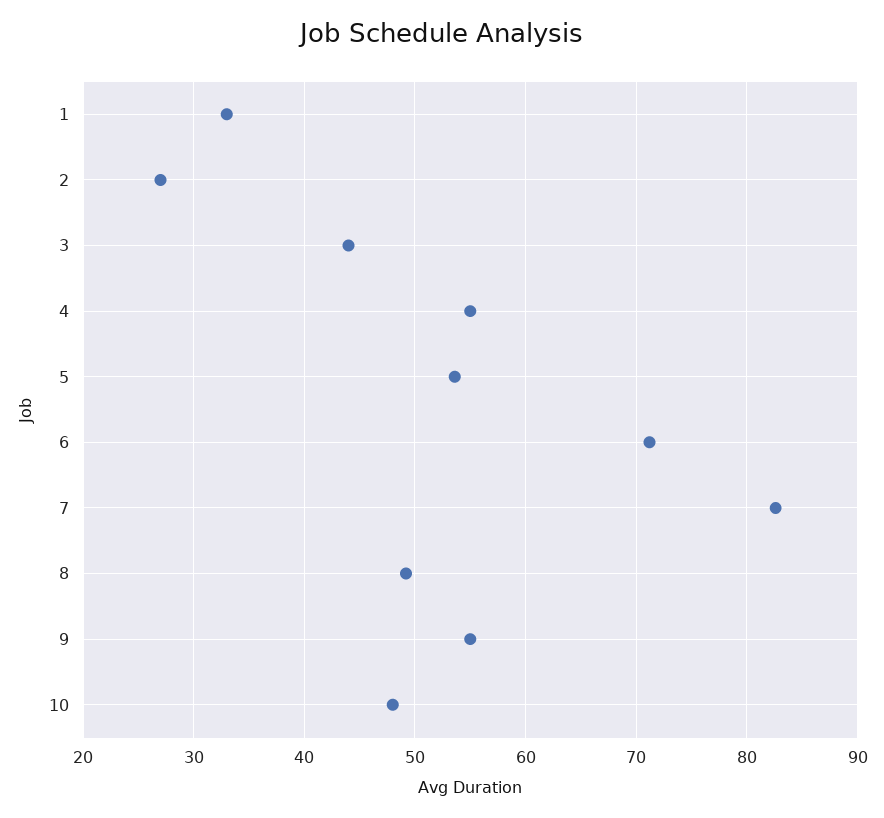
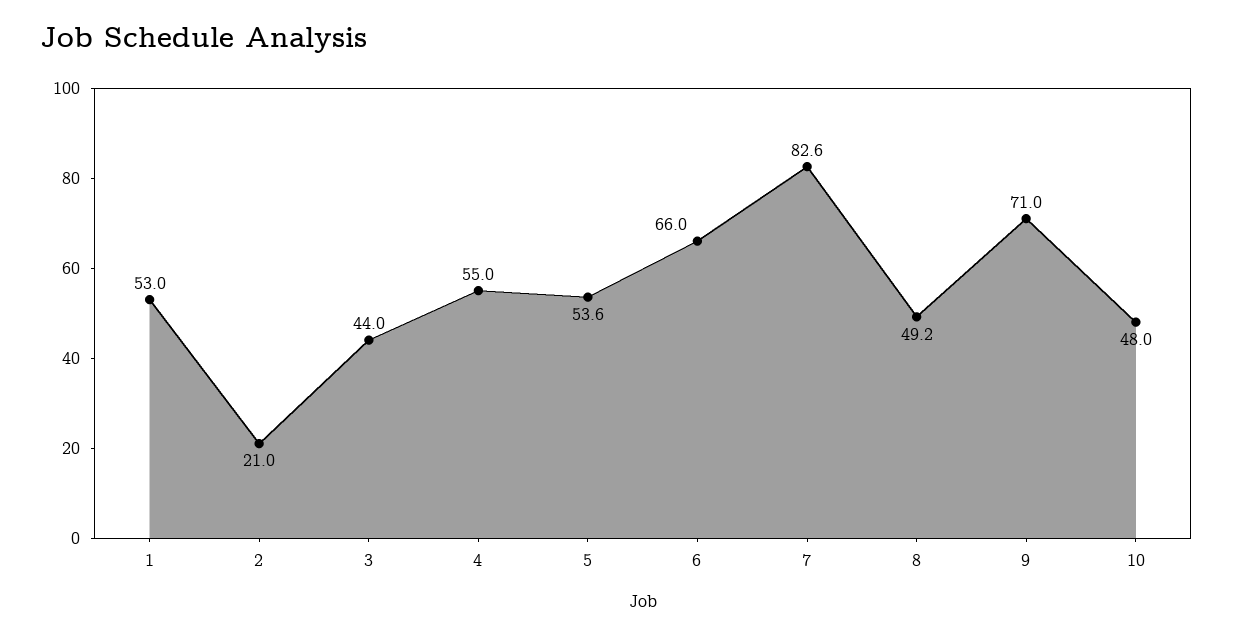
  {
-   "1": 33,
+   "1": 53,
-   "2": 27,
+   "2": 21,
    "3": 44,
    "4": 55,
    "5": 53.6,
-   "6": 71,
+   "6": 66,
    "7": 82.6,
    "8": 49.2,
-   "9": 55,
+   "9": 71,
    "10": 48
  }

